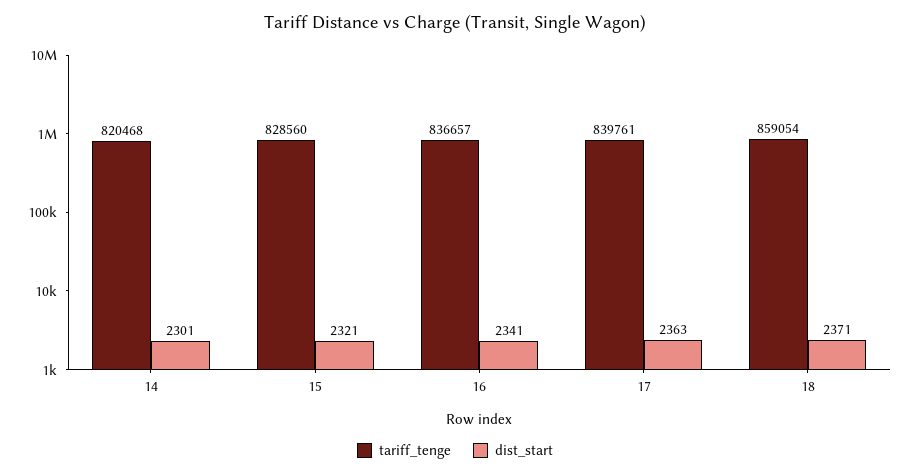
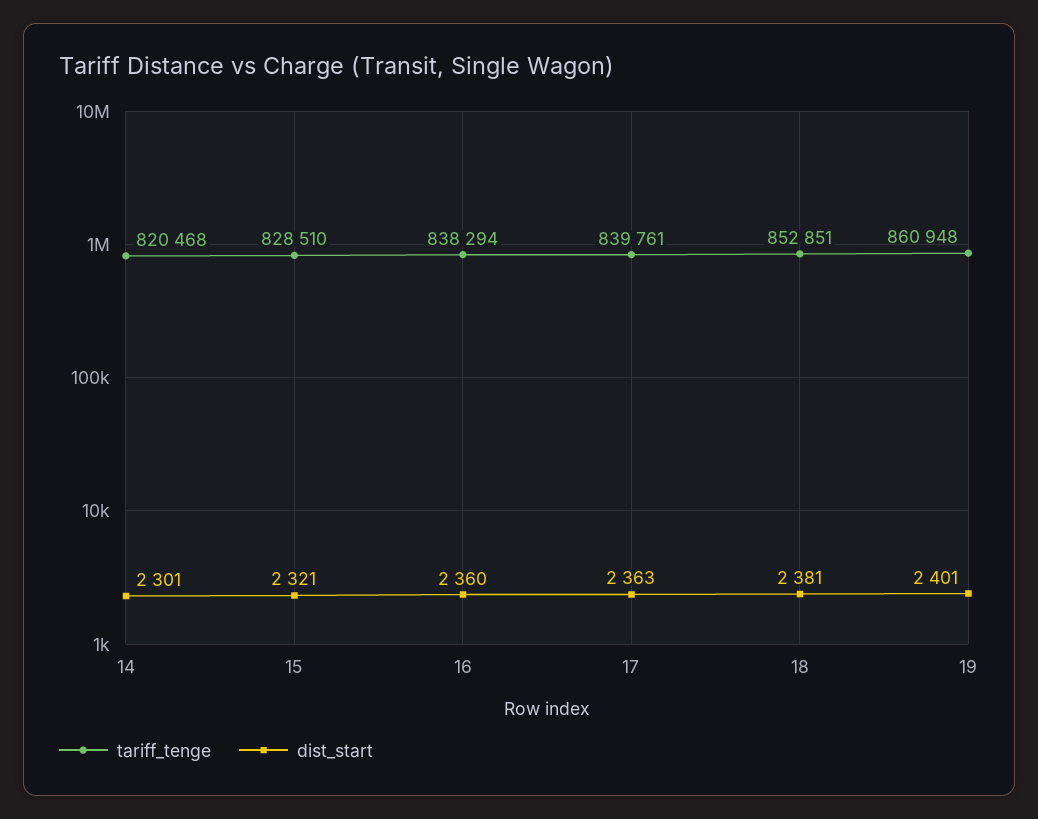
  {
    "tariff_tenge": {
      "14": 820468,
-     "15": 828560,
+     "15": 828510,
-     "16": 836657,
+     "16": 838294,
      "17": 839761,
-     "18": 859054
+     "18": 852851,
+     "19": 860948
    },
    "dist_start": {
      "14": 2301,
      "15": 2321,
-     "16": 2341,
+     "16": 2360,
      "17": 2363,
-     "18": 2371
+     "18": 2381,
+     "19": 2401
    }
  }

